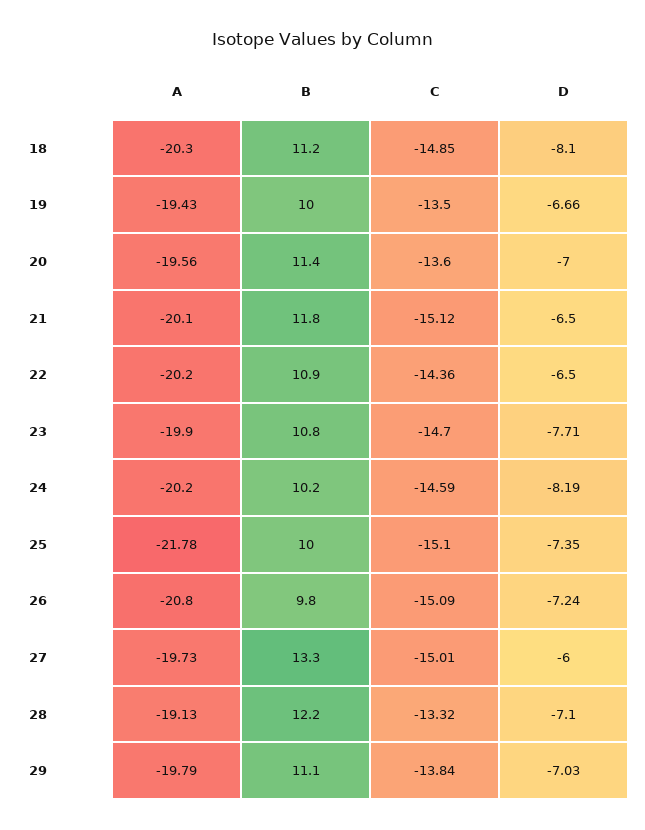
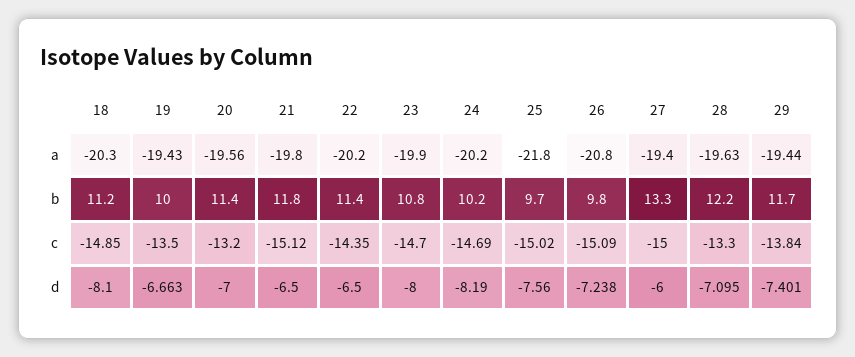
  {
    "A": {
      "18": -20.3,
      "19": -19.43,
      "20": -19.56,
-     "21": -20.1,
+     "21": -19.8,
      "22": -20.2,
      "23": -19.9,
      "24": -20.2,
-     "25": -21.78,
+     "25": -21.8,
      "26": -20.8,
-     "27": -19.73,
+     "27": -19.4,
-     "28": -19.13,
+     "28": -19.63,
-     "29": -19.79
+     "29": -19.44
    },
    "B": {
      "18": 11.2,
      "19": 10,
      "20": 11.4,
      "21": 11.8,
-     "22": 10.9,
+     "22": 11.4,
      "23": 10.8,
      "24": 10.2,
-     "25": 10,
+     "25": 9.7,
      "26": 9.8,
      "27": 13.3,
      "28": 12.2,
-     "29": 11.1
+     "29": 11.7
    },
    "C": {
      "18": -14.85,
      "19": -13.5,
-     "20": -13.6,
+     "20": -13.2,
      "21": -15.12,
-     "22": -14.36,
+     "22": -14.35,
      "23": -14.7,
-     "24": -14.59,
+     "24": -14.69,
-     "25": -15.1,
+     "25": -15.02,
      "26": -15.09,
-     "27": -15.01,
+     "27": -15,
-     "28": -13.32,
+     "28": -13.3,
      "29": -13.84
    },
    "D": {
      "18": -8.1,
      "19": -6.663,
      "20": -7,
      "21": -6.5,
      "22": -6.5,
-     "23": -7.71,
+     "23": -8,
      "24": -8.19,
-     "25": -7.35,
+     "25": -7.56,
      "26": -7.238,
      "27": -6,
      "28": -7.095,
-     "29": -7.03
+     "29": -7.401
    }
  }

